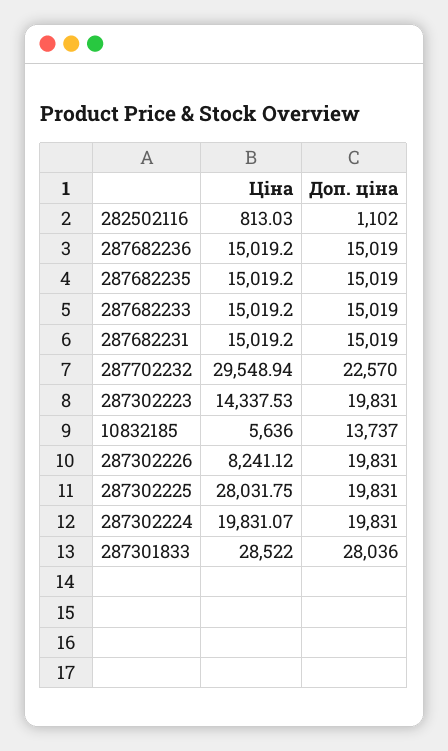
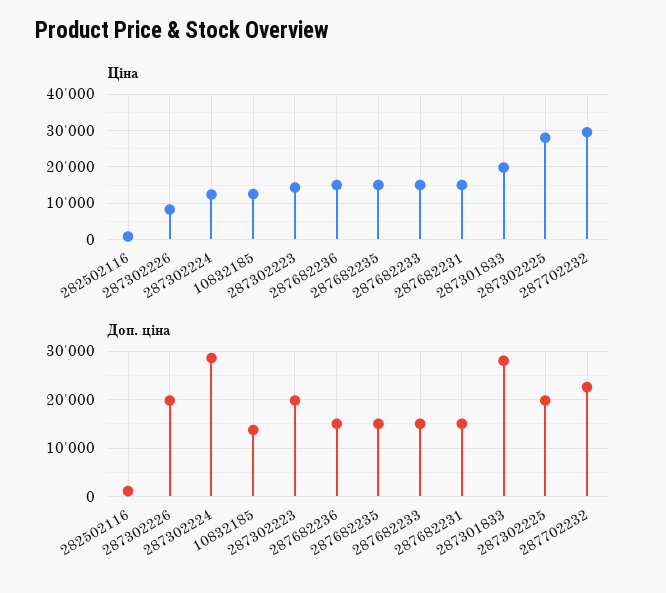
  {
    "Ціна": {
      "282502116": 813.03,
      "287682236": 15019.2,
      "287682235": 15019.2,
      "287682233": 15019.2,
      "287682231": 15019.2,
      "287702232": 29548.94,
      "287302223": 14337.53,
-     "10832185": 5636,
+     "10832185": 12000,
      "287302226": 8241.12,
      "287302225": 28031.75,
-     "287302224": 19831.07,
+     "287302224": 12000,
-     "287301833": 28522
+     "287301833": 20000
    },
    "Доп. ціна": {
      "282502116": 1102,
      "287682236": 15019,
      "287682235": 15019,
      "287682233": 15019,
      "287682231": 15019,
      "287702232": 22570,
      "287302223": 19831,
      "10832185": 13737,
      "287302226": 19831,
      "287302225": 19831,
-     "287302224": 19831,
+     "287302224": 28000,
      "287301833": 28036
    }
  }

